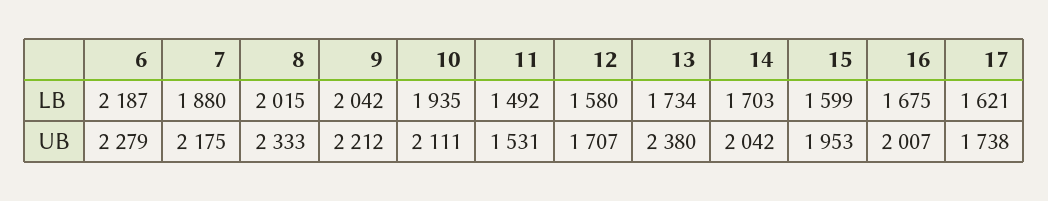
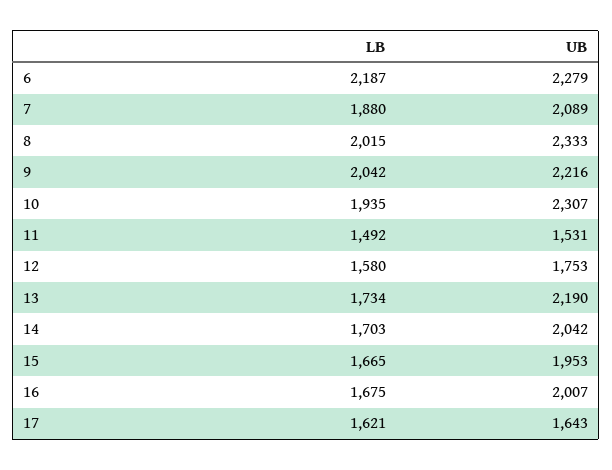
  {
    "6": {
      "LB": 2187,
      "UB": 2279
    },
    "7": {
      "LB": 1880,
-     "UB": 2175
+     "UB": 2089
    },
    "8": {
      "LB": 2015,
      "UB": 2333
    },
    "9": {
      "LB": 2042,
-     "UB": 2212
+     "UB": 2216
    },
    "10": {
      "LB": 1935,
-     "UB": 2111
+     "UB": 2307
    },
    "11": {
      "LB": 1492,
      "UB": 1531
    },
    "12": {
      "LB": 1580,
-     "UB": 1707
+     "UB": 1753
    },
    "13": {
      "LB": 1734,
-     "UB": 2380
+     "UB": 2190
    },
    "14": {
      "LB": 1703,
      "UB": 2042
    },
    "15": {
-     "LB": 1599,
+     "LB": 1665,
      "UB": 1953
    },
    "16": {
      "LB": 1675,
      "UB": 2007
    },
    "17": {
      "LB": 1621,
-     "UB": 1738
+     "UB": 1643
    }
  }

